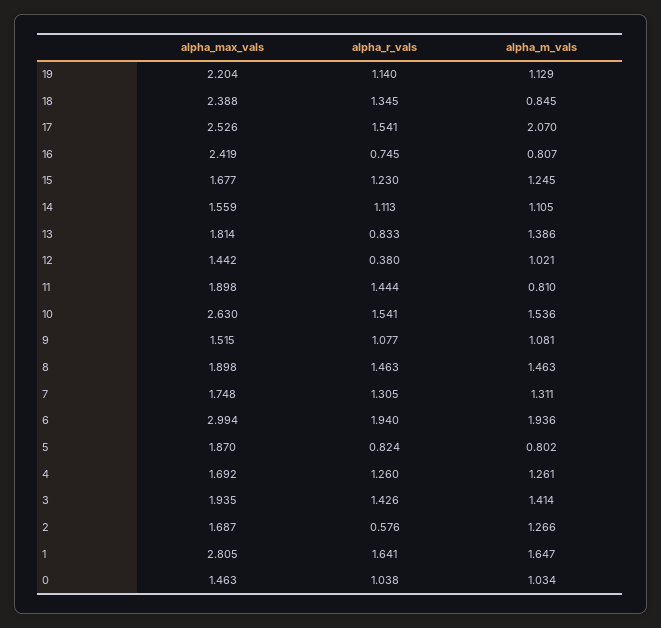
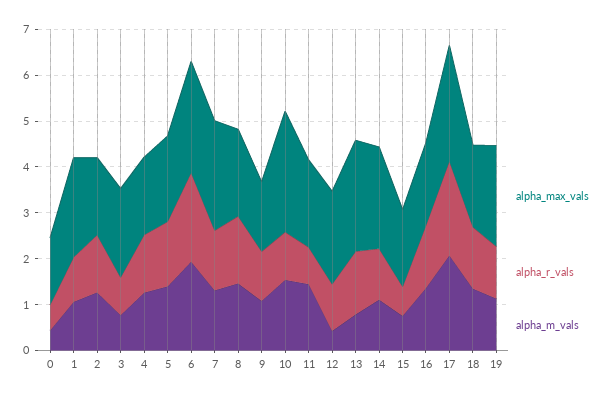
  {
    "alpha_max_vals": {
      "19": 2.204,
-     "18": 2.388,
+     "18": 1.8,
      "17": 2.526,
-     "16": 2.419,
+     "16": 1.8,
      "15": 1.677,
-     "14": 1.559,
+     "14": 2.2,
-     "13": 1.814,
+     "13": 2.4,
-     "12": 1.442,
+     "12": 2,
      "11": 1.898,
      "10": 2.63,
      "9": 1.515,
      "8": 1.898,
-     "7": 1.748,
+     "7": 2.4,
-     "6": 2.994,
+     "6": 2.4,
      "5": 1.87,
      "4": 1.692,
      "3": 1.935,
      "2": 1.687,
-     "1": 2.805,
+     "1": 2.2,
      "0": 1.463
    },
    "alpha_r_vals": {
      "19": 1.14,
      "18": 1.345,
-     "17": 1.541,
+     "17": 2,
-     "16": 0.745,
+     "16": 1.4,
-     "15": 1.23,
+     "15": 0.6,
      "14": 1.113,
-     "13": 0.833,
+     "13": 1.4,
-     "12": 0.38,
+     "12": 1,
-     "11": 1.444,
+     "11": 0.8,
-     "10": 1.541,
+     "10": 1,
      "9": 1.077,
      "8": 1.463,
      "7": 1.305,
      "6": 1.94,
-     "5": 0.824,
+     "5": 1.4,
      "4": 1.26,
-     "3": 1.426,
+     "3": 0.8,
-     "2": 0.576,
+     "2": 1.2,
-     "1": 1.641,
+     "1": 1,
-     "0": 1.038
+     "0": 0.6
    },
    "alpha_m_vals": {
      "19": 1.129,
-     "18": 0.845,
+     "18": 1.4,
      "17": 2.07,
-     "16": 0.807,
+     "16": 1.4,
-     "15": 1.245,
+     "15": 0.8,
      "14": 1.105,
-     "13": 1.386,
+     "13": 0.8,
-     "12": 1.021,
+     "12": 0.4,
-     "11": 0.81,
+     "11": 1.4,
      "10": 1.536,
      "9": 1.081,
      "8": 1.463,
      "7": 1.311,
      "6": 1.936,
-     "5": 0.802,
+     "5": 1.4,
      "4": 1.261,
-     "3": 1.414,
+     "3": 0.8,
      "2": 1.266,
-     "1": 1.647,
+     "1": 1,
-     "0": 1.034
+     "0": 0.4
    }
  }

